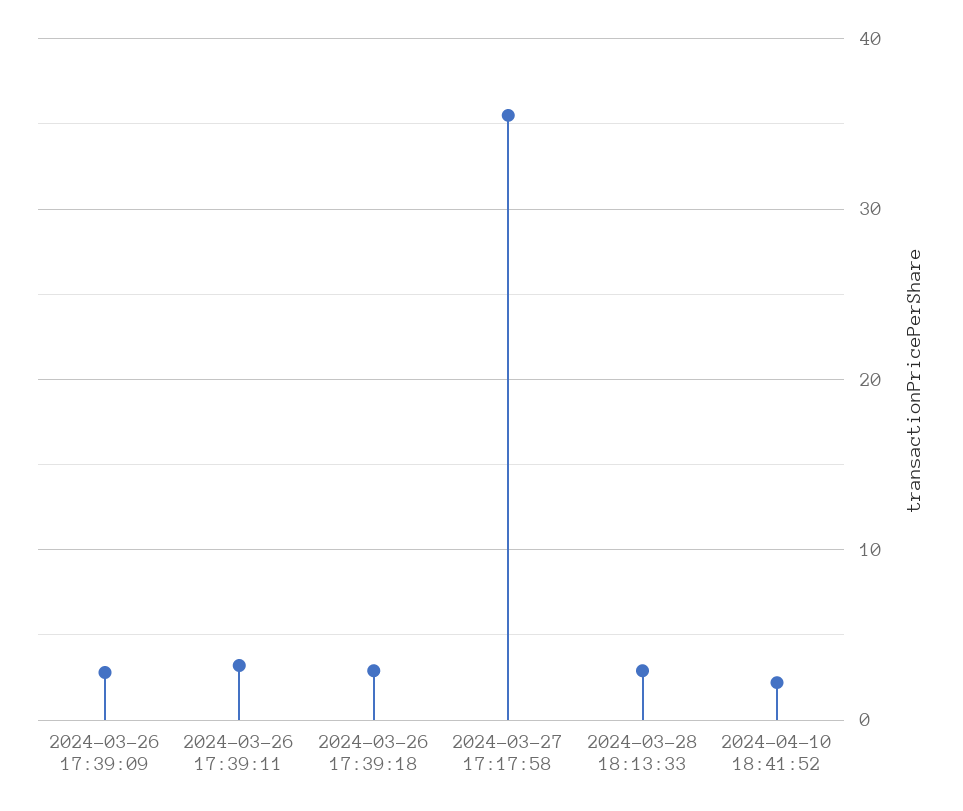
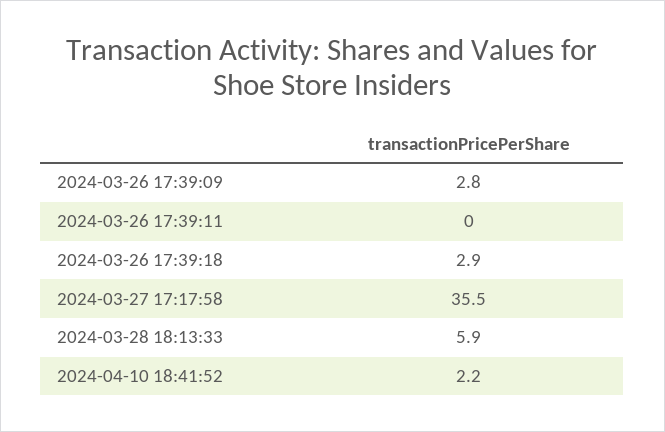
  {
    "2024-03-26 17:39:09": 2.8,
-   "2024-03-26 17:39:11": 3,
+   "2024-03-26 17:39:11": 0,
    "2024-03-26 17:39:18": 2.9,
    "2024-03-27 17:17:58": 35.5,
-   "2024-03-28 18:13:33": 3,
+   "2024-03-28 18:13:33": 5.9,
    "2024-04-10 18:41:52": 2.2
  }

